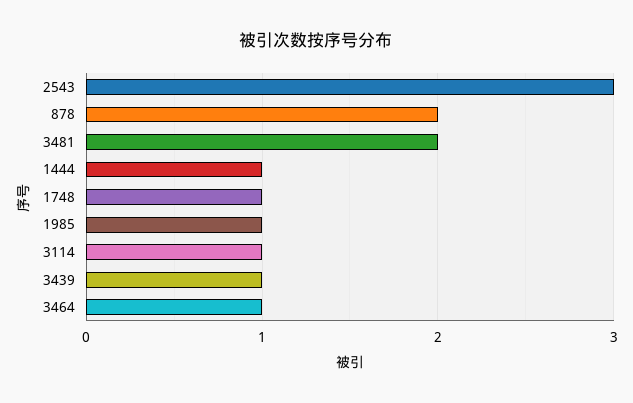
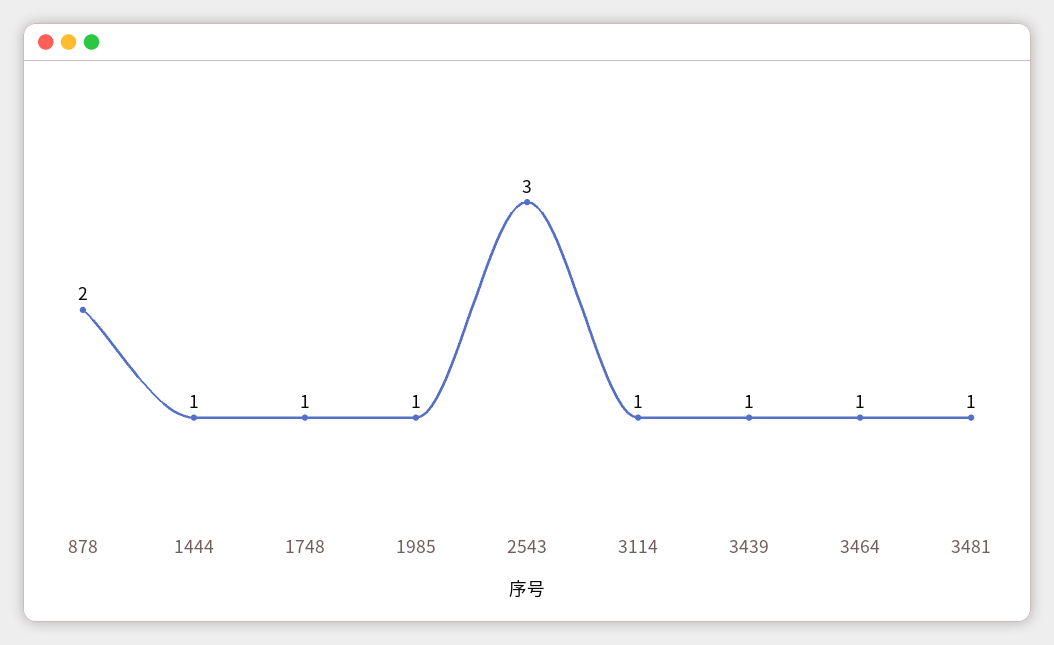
  {
    "2543": 3,
    "878": 2,
-   "3481": 2,
+   "3481": 1,
    "1444": 1,
    "1748": 1,
    "1985": 1,
    "3114": 1,
    "3439": 1,
    "3464": 1
  }

